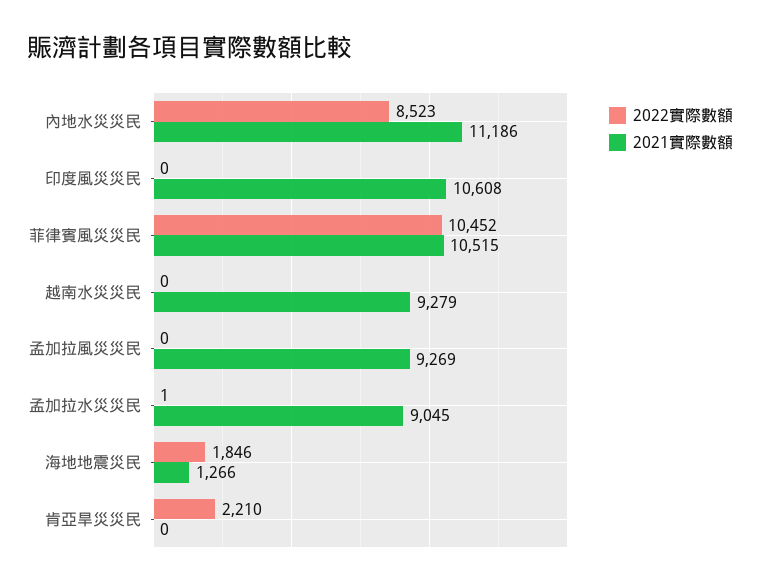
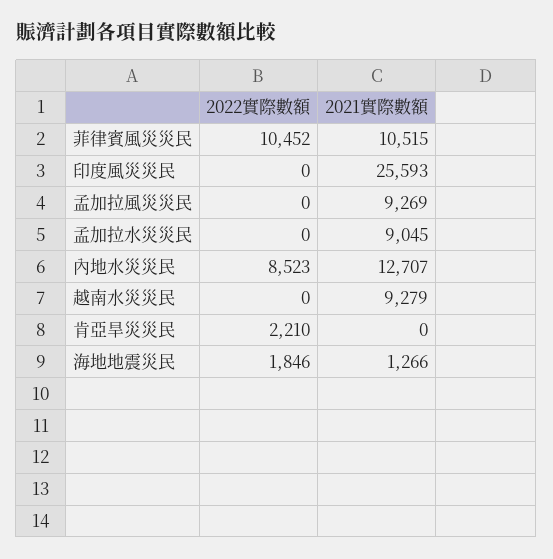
  {
    "2022實際數額": {
      "內地水災災民": 8523,
      "印度風災災民": 0,
      "菲律賓風災災民": 10452,
      "越南水災災民": 0,
      "孟加拉風災災民": 0,
-     "孟加拉水災災民": 1,
+     "孟加拉水災災民": 0,
      "海地地震災民": 1846,
      "肯亞旱災災民": 2210
    },
    "2021實際數額": {
-     "內地水災災民": 11186,
+     "內地水災災民": 12707,
-     "印度風災災民": 10608,
+     "印度風災災民": 25593,
      "菲律賓風災災民": 10515,
      "越南水災災民": 9279,
      "孟加拉風災災民": 9269,
      "孟加拉水災災民": 9045,
      "海地地震災民": 1266,
      "肯亞旱災災民": 0
    }
  }

